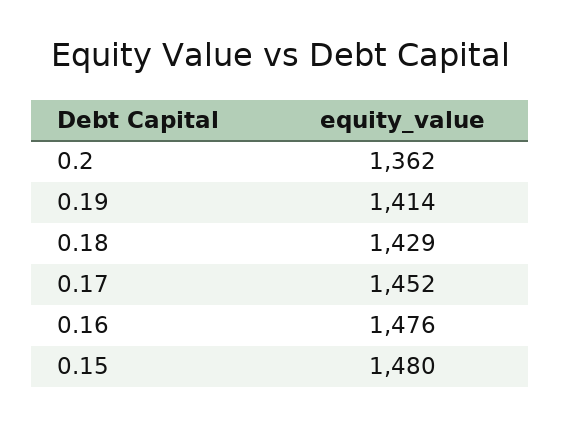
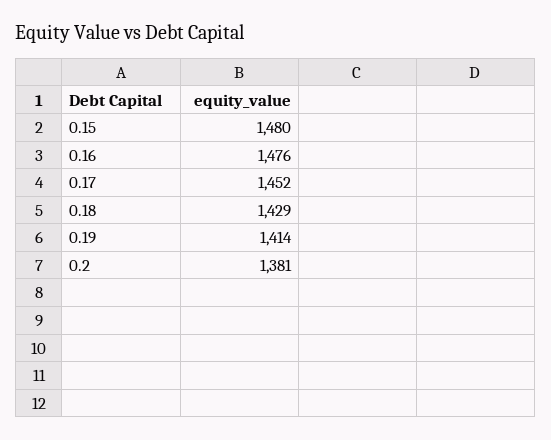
  {
-   "0.2": 1362,
+   "0.2": 1381,
    "0.19": 1414,
    "0.18": 1429,
    "0.17": 1452,
    "0.16": 1476,
    "0.15": 1480
  }

